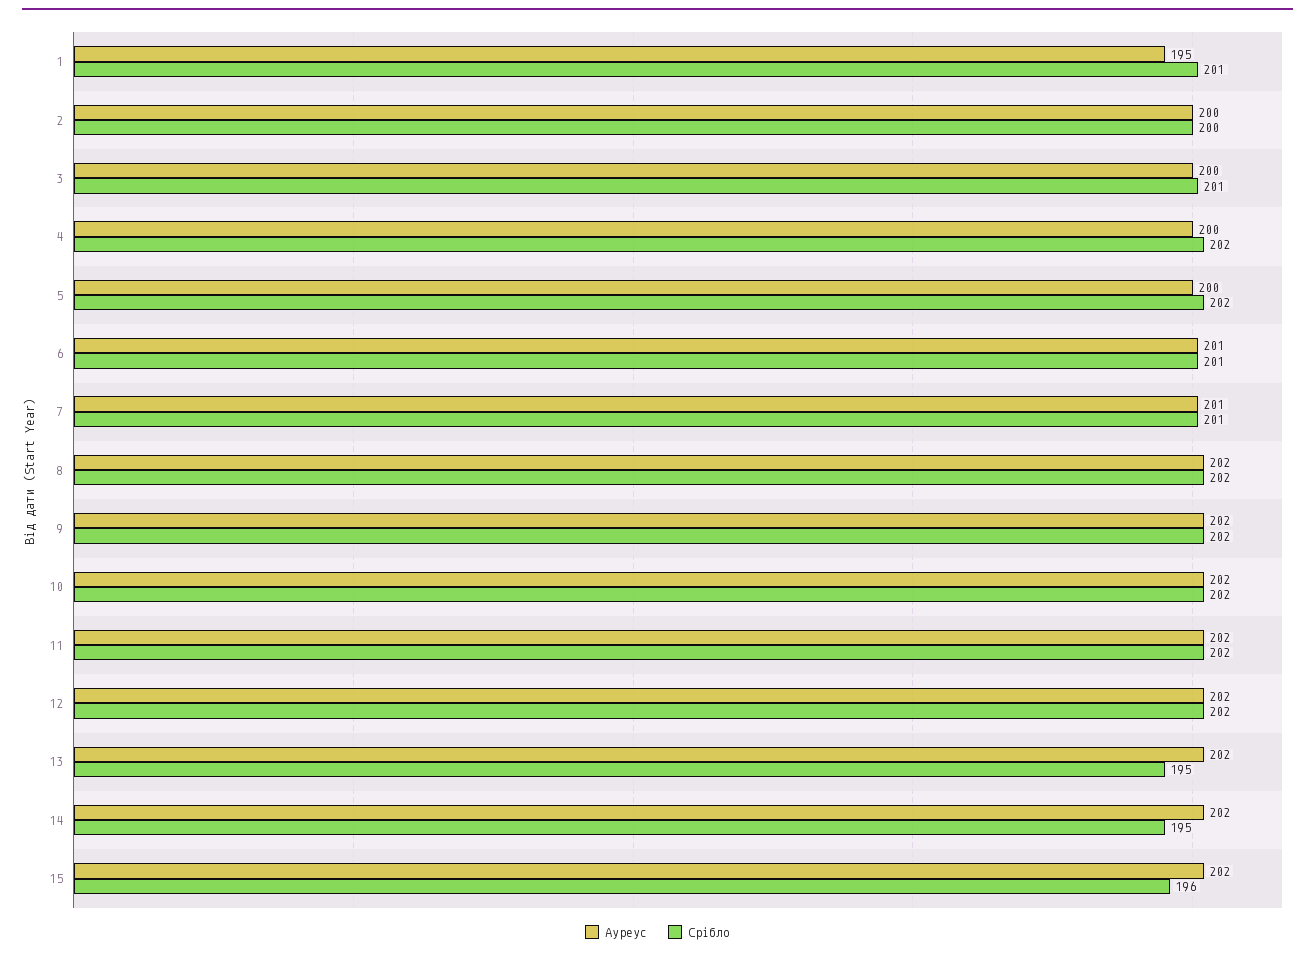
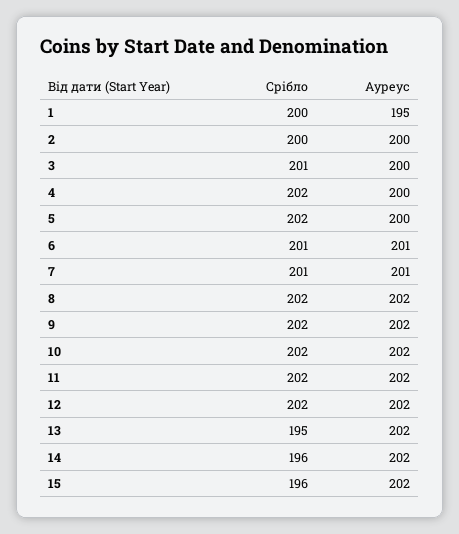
  {
    "Ауреус": {
      "1": 195,
      "2": 200,
      "3": 200,
      "4": 200,
      "5": 200,
      "6": 201,
      "7": 201,
      "8": 202,
      "9": 202,
      "10": 202,
      "11": 202,
      "12": 202,
      "13": 202,
      "14": 202,
      "15": 202
    },
    "Срібло": {
-     "1": 201,
+     "1": 200,
      "2": 200,
      "3": 201,
      "4": 202,
      "5": 202,
      "6": 201,
      "7": 201,
      "8": 202,
      "9": 202,
      "10": 202,
      "11": 202,
      "12": 202,
      "13": 195,
-     "14": 195,
+     "14": 196,
      "15": 196
    }
  }

